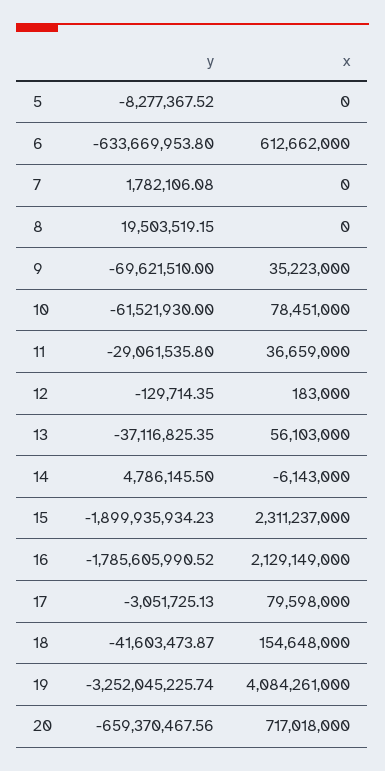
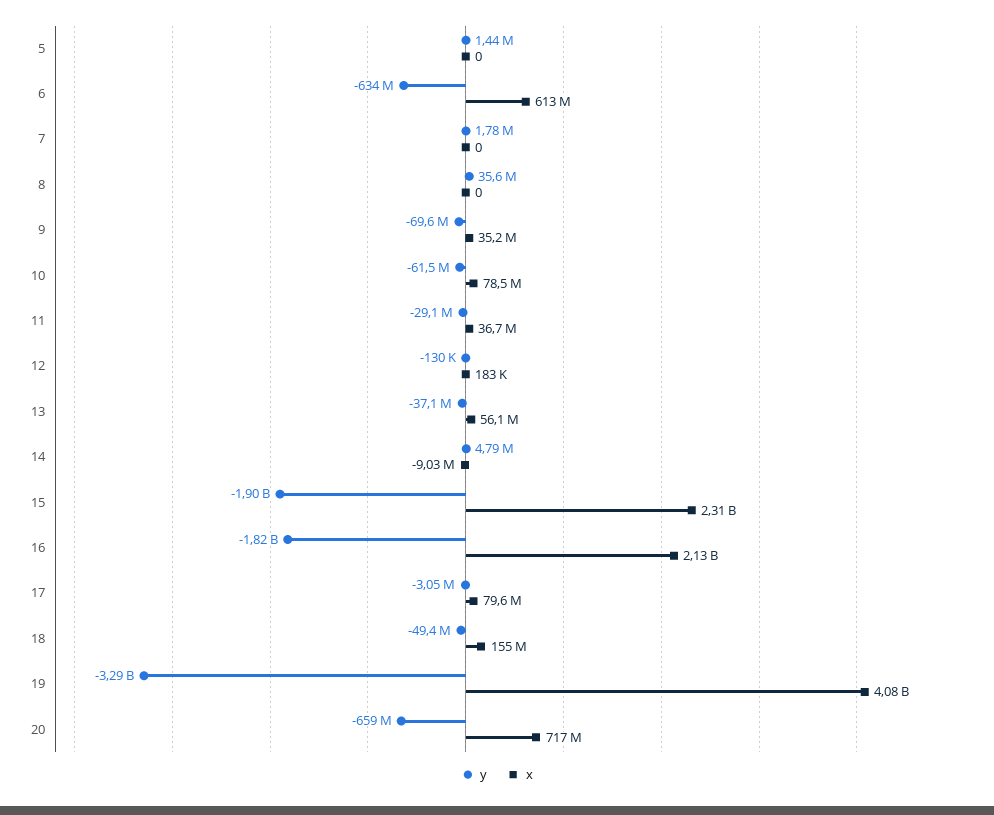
  {
    "y": {
-     "5": -8277367.52,
+     "5": 1440000,
      "6": -633669953.8,
      "7": 1782106.08,
-     "8": 19503519.15,
+     "8": 35600000,
      "9": -69621510,
      "10": -61521930,
      "11": -29061535.8,
      "12": -129714.35,
      "13": -37116825.35,
      "14": 4786145.5,
      "15": -1899935934.23,
-     "16": -1785605990.52,
+     "16": -1820000000,
      "17": -3051725.13,
-     "18": -41603473.87,
+     "18": -49400000,
-     "19": -3252045225.74,
+     "19": -3290000000,
      "20": -659370467.56
    },
    "x": {
      "5": 0,
      "6": 612662000,
      "7": 0,
      "8": 0,
      "9": 35223000,
      "10": 78451000,
      "11": 36659000,
      "12": 183000,
      "13": 56103000,
-     "14": -6143000,
+     "14": -9030000,
      "15": 2311237000,
      "16": 2129149000,
      "17": 79598000,
      "18": 154648000,
      "19": 4084261000,
      "20": 717018000
    }
  }

